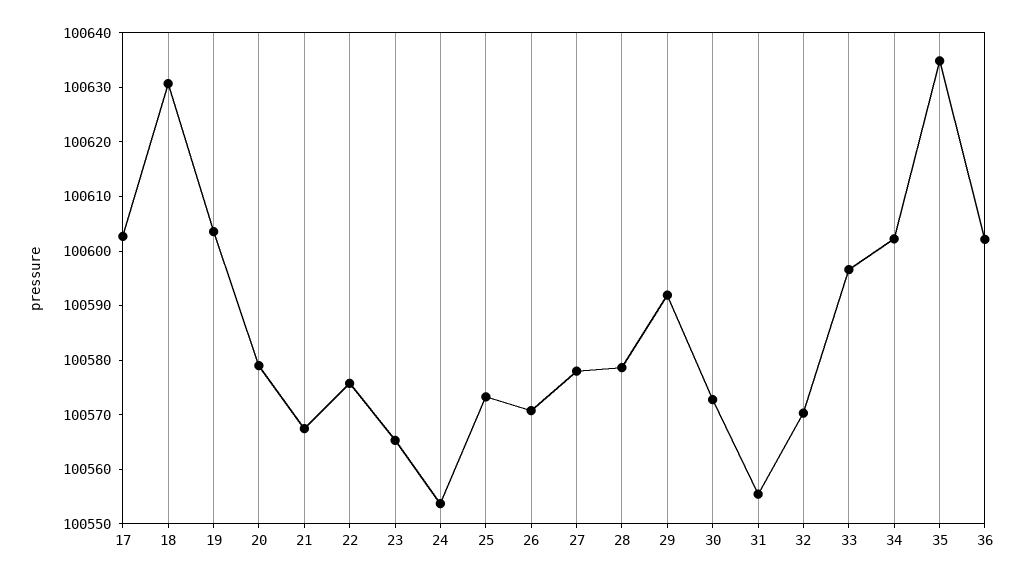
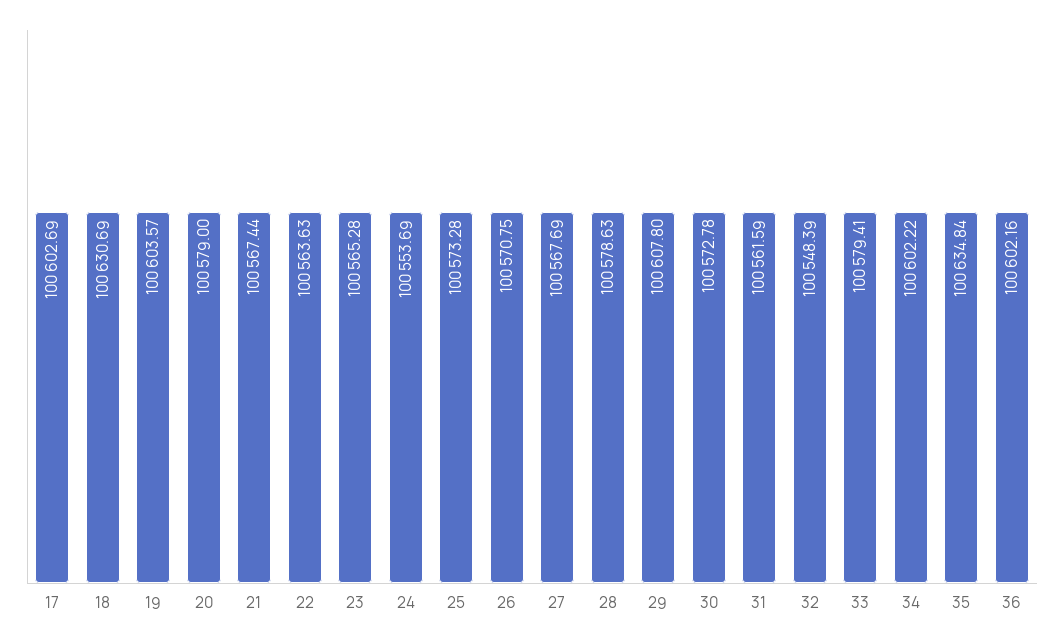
  {
    "17": 100602.69,
    "18": 100630.69,
    "19": 100603.57,
    "20": 100579,
    "21": 100567.44,
-   "22": 100576,
+   "22": 100563.63,
    "23": 100565.28,
    "24": 100553.69,
    "25": 100573.28,
    "26": 100570.75,
-   "27": 100578,
+   "27": 100567.69,
    "28": 100578.63,
-   "29": 100592,
+   "29": 100607.8,
    "30": 100572.78,
-   "31": 100556,
+   "31": 100561.59,
-   "32": 100570,
+   "32": 100548.39,
-   "33": 100596,
+   "33": 100579.41,
    "34": 100602.22,
    "35": 100634.84,
    "36": 100602.16
  }

